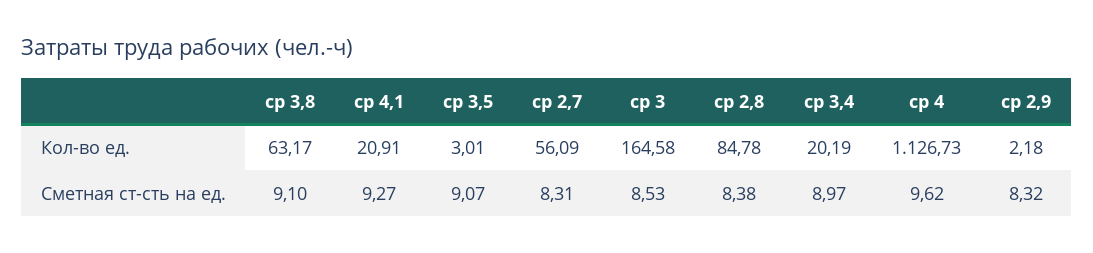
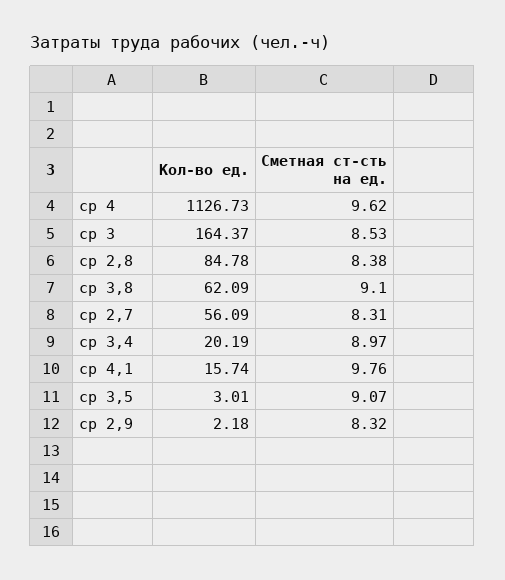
  {
    "ср 3,8": {
-     "Кол-во ед.": 63.17,
+     "Кол-во ед.": 62.09,
      "Сметная ст-сть на ед.": 9.1
    },
    "ср 4,1": {
-     "Кол-во ед.": 20.91,
+     "Кол-во ед.": 15.74,
-     "Сметная ст-сть на ед.": 9.27
+     "Сметная ст-сть на ед.": 9.76
    },
    "ср 3,5": {
      "Кол-во ед.": 3.01,
      "Сметная ст-сть на ед.": 9.07
    },
    "ср 2,7": {
      "Кол-во ед.": 56.09,
      "Сметная ст-сть на ед.": 8.31
    },
    "ср 3": {
-     "Кол-во ед.": 164.58,
+     "Кол-во ед.": 164.37,
      "Сметная ст-сть на ед.": 8.53
    },
    "ср 2,8": {
      "Кол-во ед.": 84.78,
      "Сметная ст-сть на ед.": 8.38
    },
    "ср 3,4": {
      "Кол-во ед.": 20.19,
      "Сметная ст-сть на ед.": 8.97
    },
    "ср 4": {
      "Кол-во ед.": 1126.73,
      "Сметная ст-сть на ед.": 9.62
    },
    "ср 2,9": {
      "Кол-во ед.": 2.18,
      "Сметная ст-сть на ед.": 8.32
    }
  }

